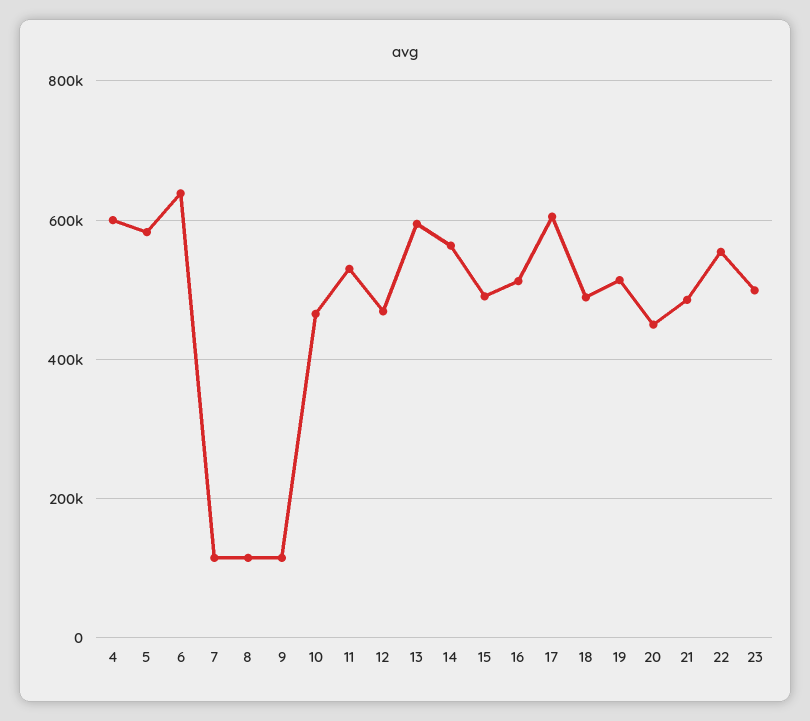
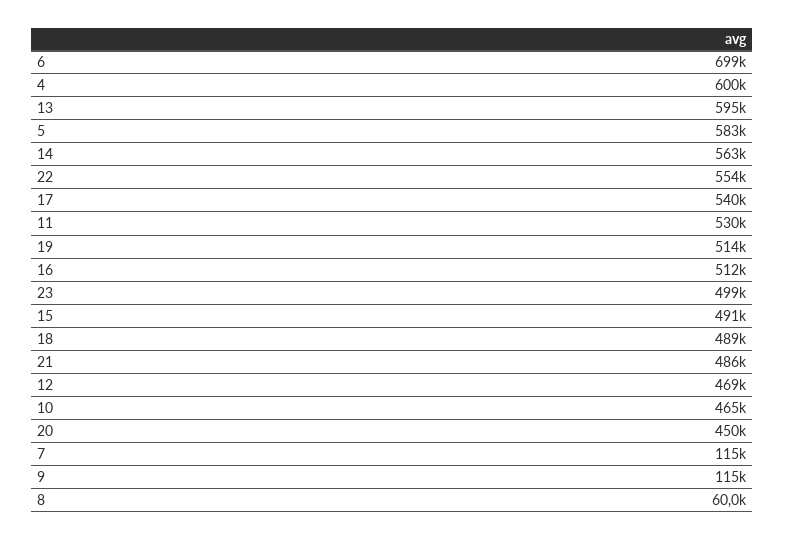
  {
    "4": 600000,
    "5": 583000,
-   "6": 640000,
+   "6": 699000,
    "7": 115000,
-   "8": 120000,
+   "8": 60000,
    "9": 115000,
    "10": 465000,
    "11": 530000,
    "12": 469000,
    "13": 595000,
    "14": 563000,
    "15": 491000,
    "16": 512000,
-   "17": 600000,
+   "17": 540000,
    "18": 489000,
    "19": 514000,
    "20": 450000,
    "21": 486000,
    "22": 554000,
    "23": 499000
  }

